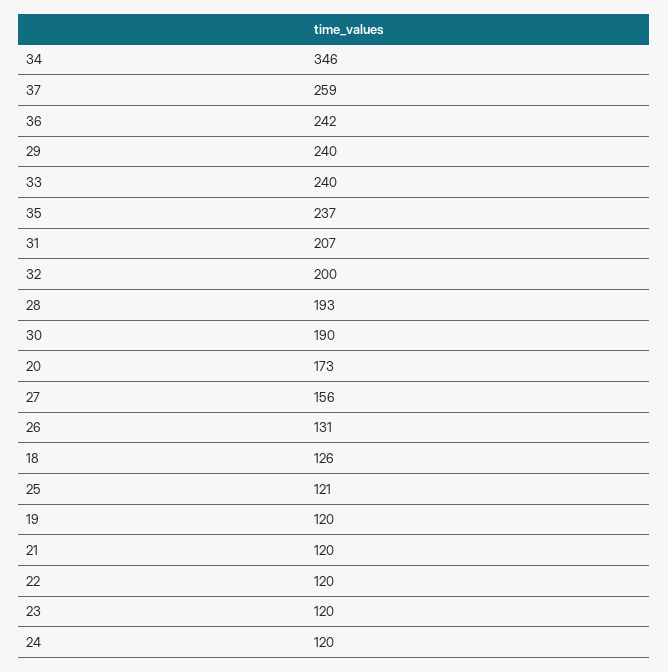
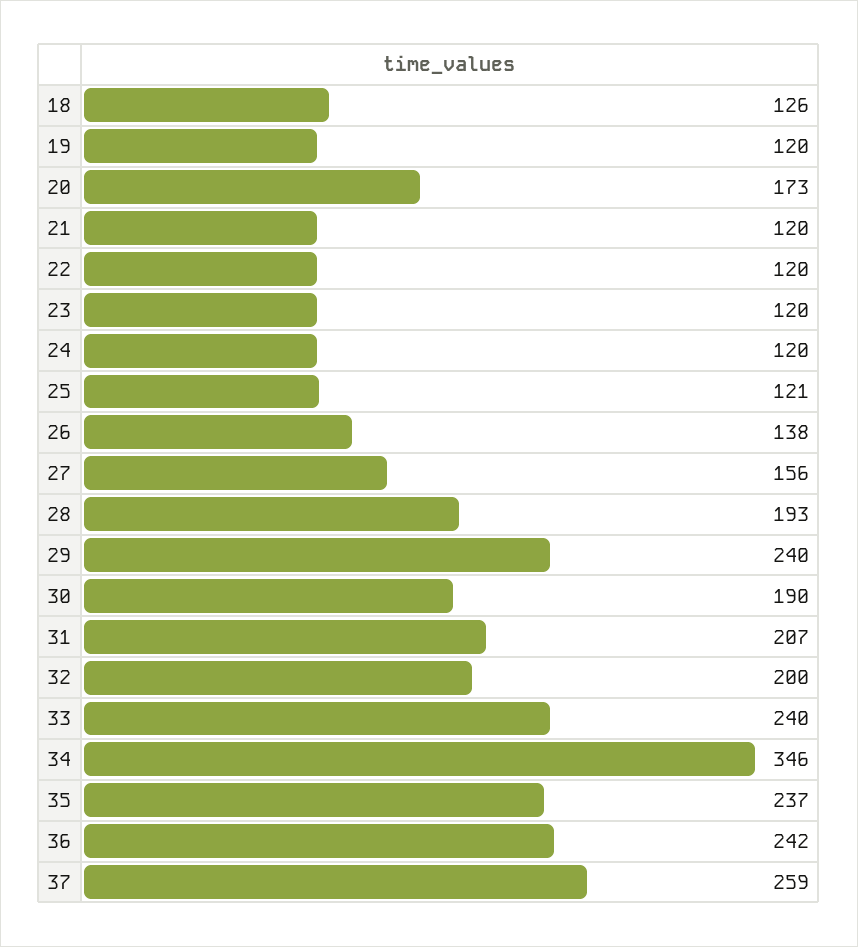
  {
    "34": 346,
    "37": 259,
    "36": 242,
    "29": 240,
    "33": 240,
    "35": 237,
    "31": 207,
    "32": 200,
    "28": 193,
    "30": 190,
    "20": 173,
    "27": 156,
-   "26": 131,
+   "26": 138,
    "18": 126,
    "25": 121,
    "19": 120,
    "21": 120,
    "22": 120,
    "23": 120,
    "24": 120
  }

